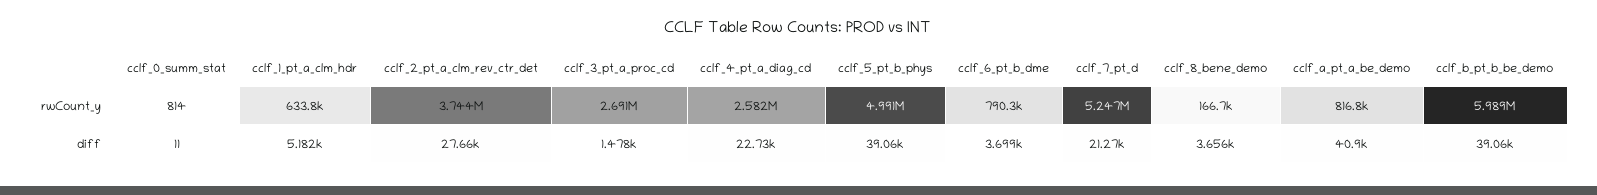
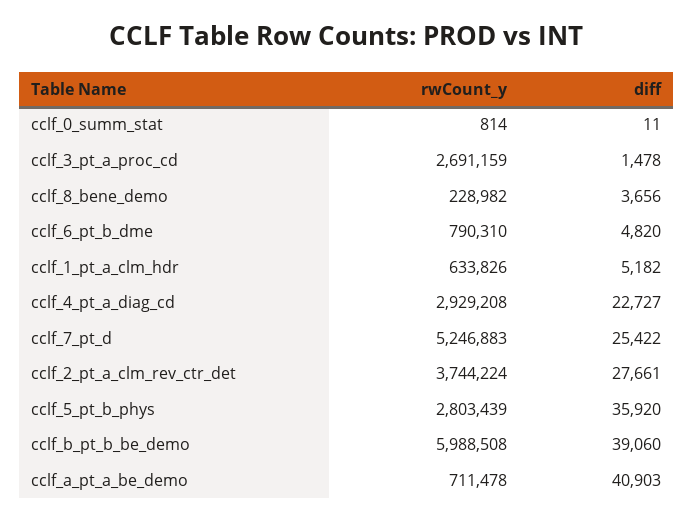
  {
    "cclf_0_summ_stat": {
      "rwCount_y": 814,
      "diff": 11
    },
    "cclf_1_pt_a_clm_hdr": {
      "rwCount_y": 633826,
      "diff": 5182
    },
    "cclf_2_pt_a_clm_rev_ctr_det": {
      "rwCount_y": 3744224,
      "diff": 27661
    },
    "cclf_3_pt_a_proc_cd": {
      "rwCount_y": 2691159,
      "diff": 1478
    },
    "cclf_4_pt_a_diag_cd": {
-     "rwCount_y": 2582000,
+     "rwCount_y": 2929208,
      "diff": 22727
    },
    "cclf_5_pt_b_phys": {
-     "rwCount_y": 4991000,
+     "rwCount_y": 2803439,
-     "diff": 39060
+     "diff": 35920
    },
    "cclf_6_pt_b_dme": {
      "rwCount_y": 790310,
-     "diff": 3699
+     "diff": 4820
    },
    "cclf_7_pt_d": {
      "rwCount_y": 5246883,
-     "diff": 21270
+     "diff": 25422
    },
    "cclf_8_bene_demo": {
-     "rwCount_y": 166700,
+     "rwCount_y": 228982,
      "diff": 3656
    },
    "cclf_a_pt_a_be_demo": {
-     "rwCount_y": 816800,
+     "rwCount_y": 711478,
      "diff": 40903
    },
    "cclf_b_pt_b_be_demo": {
      "rwCount_y": 5988508,
      "diff": 39060
    }
  }

